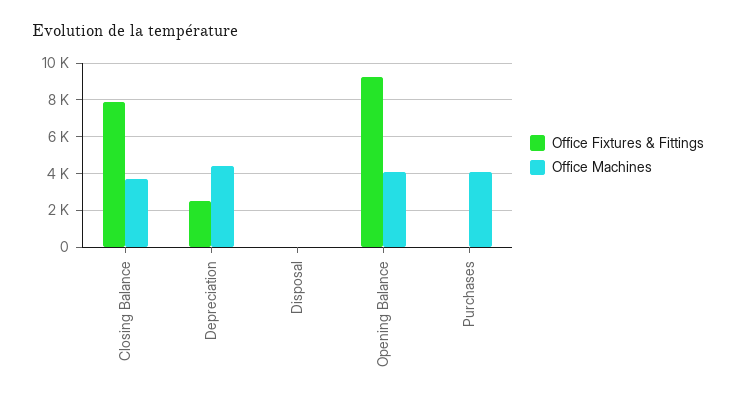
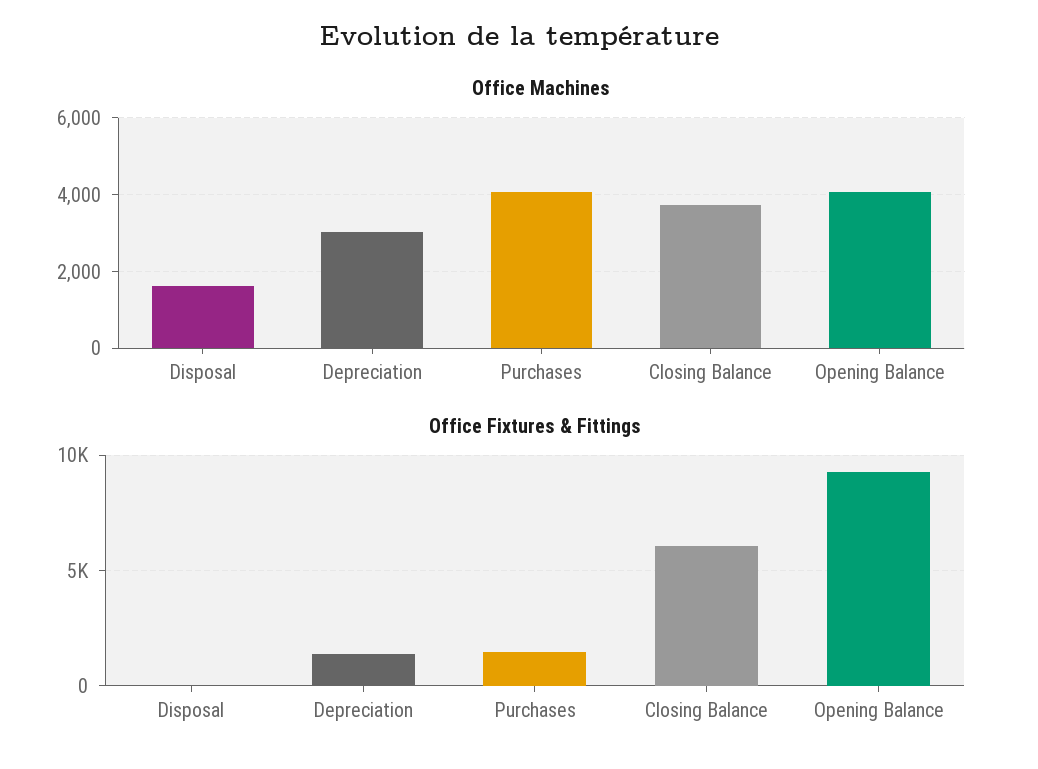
  {
    "Office Fixtures & Fittings": {
-     "Closing Balance": 8000,
+     "Closing Balance": 6000,
-     "Depreciation": 2500,
+     "Depreciation": 1500,
      "Disposal": 0,
      "Opening Balance": 9500,
-     "Purchases": 0
+     "Purchases": 1500
    },
    "Office Machines": {
      "Closing Balance": 3800,
-     "Depreciation": 4500,
+     "Depreciation": 3000,
-     "Disposal": 0,
+     "Disposal": 1600,
      "Opening Balance": 4000,
      "Purchases": 4000
    }
  }

